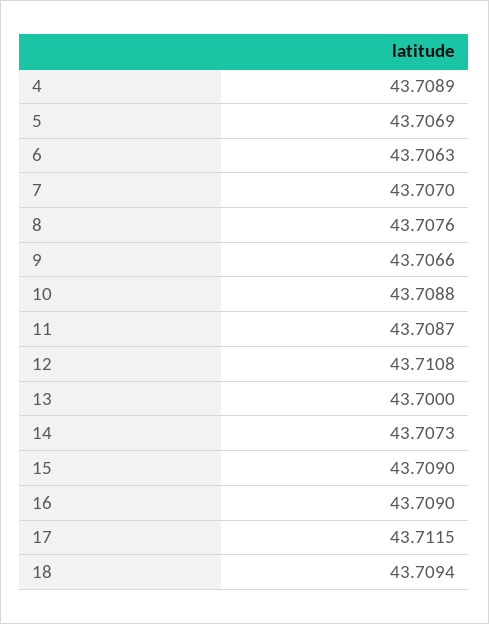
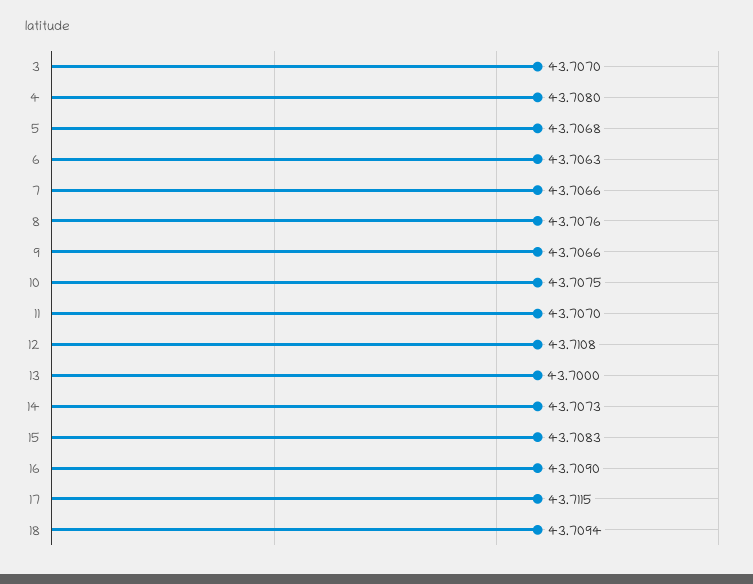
  {
-   "4": 43.7089,
+   "4": 43.708,
-   "5": 43.7069,
+   "5": 43.7068,
    "6": 43.7063,
-   "7": 43.707,
+   "7": 43.7066,
    "8": 43.7076,
    "9": 43.7066,
-   "10": 43.7088,
+   "10": 43.7075,
-   "11": 43.7087,
+   "11": 43.707,
    "12": 43.7108,
    "13": 43.7,
    "14": 43.7073,
-   "15": 43.709,
+   "15": 43.7083,
    "16": 43.709,
    "17": 43.7115,
-   "18": 43.7094
+   "18": 43.7094,
+   "3": 43.707
  }

